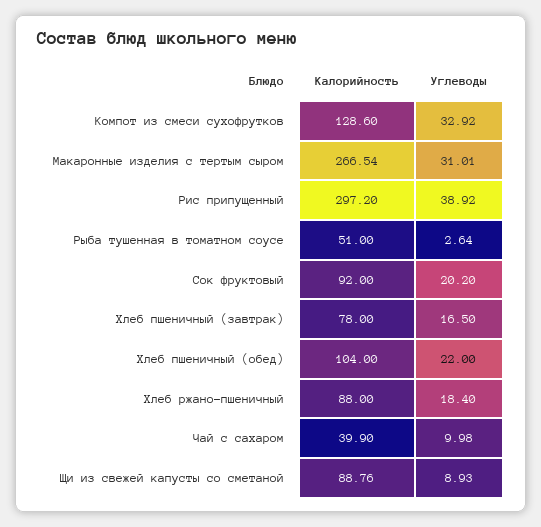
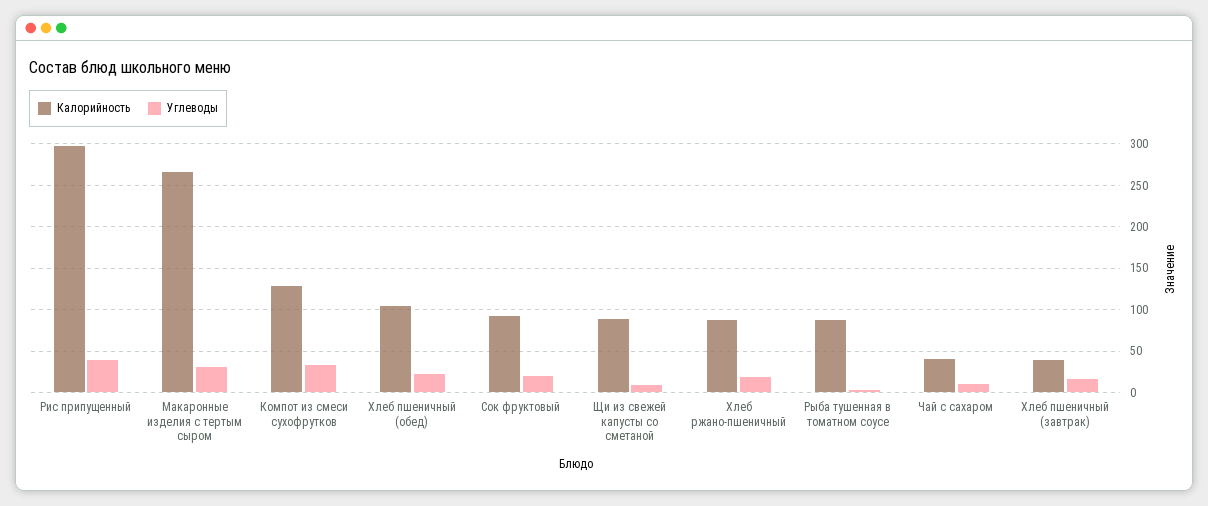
  {
    "Калорийность": {
      "Компот из смеси сухофрутков": 128.6,
      "Макаронные изделия с тертым сыром": 266.54,
      "Рис припущенный": 297.2,
-     "Рыба тушенная в томатном соусе": 51,
+     "Рыба тушенная в томатном соусе": 90,
      "Сок фруктовый": 92,
-     "Хлеб пшеничный (завтрак)": 78,
+     "Хлеб пшеничный (завтрак)": 40,
      "Хлеб пшеничный (обед)": 104,
      "Хлеб ржано-пшеничный": 88,
      "Чай с сахаром": 39.9,
      "Щи из свежей капусты со сметаной": 88.76
    },
    "Углеводы": {
      "Компот из смеси сухофрутков": 32.92,
      "Макаронные изделия с тертым сыром": 31.01,
      "Рис припущенный": 38.92,
      "Рыба тушенная в томатном соусе": 2.64,
      "Сок фруктовый": 20.2,
      "Хлеб пшеничный (завтрак)": 16.5,
      "Хлеб пшеничный (обед)": 22,
      "Хлеб ржано-пшеничный": 18.4,
      "Чай с сахаром": 9.98,
      "Щи из свежей капусты со сметаной": 8.93
    }
  }

